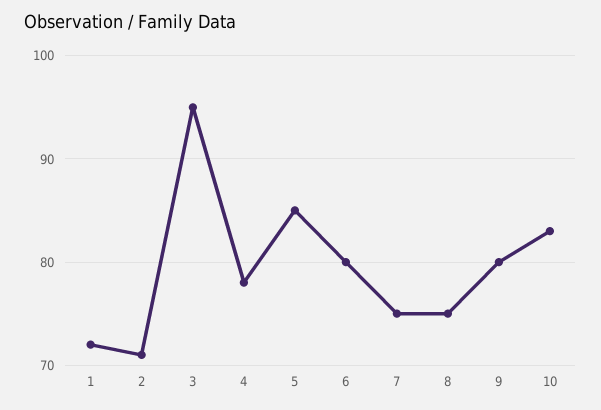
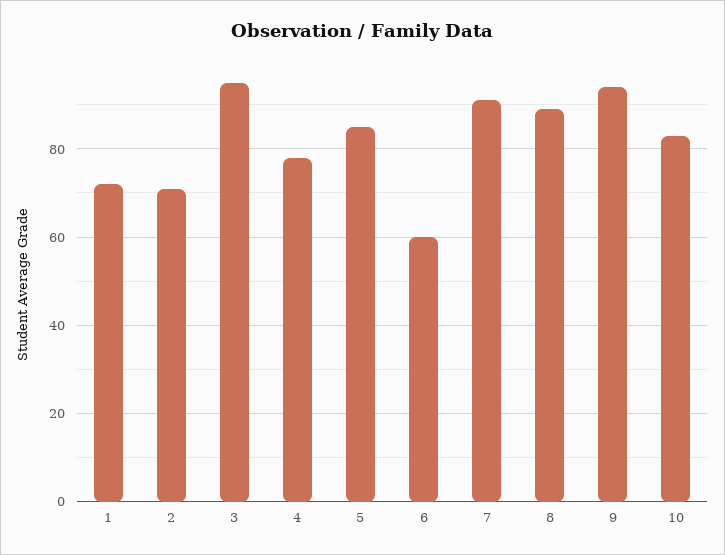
  {
    "1": 72,
    "2": 71,
    "3": 95,
    "4": 78,
    "5": 85,
-   "6": 80,
+   "6": 60,
-   "7": 75,
+   "7": 90,
-   "8": 75,
+   "8": 90,
-   "9": 80,
+   "9": 95,
    "10": 83
  }

